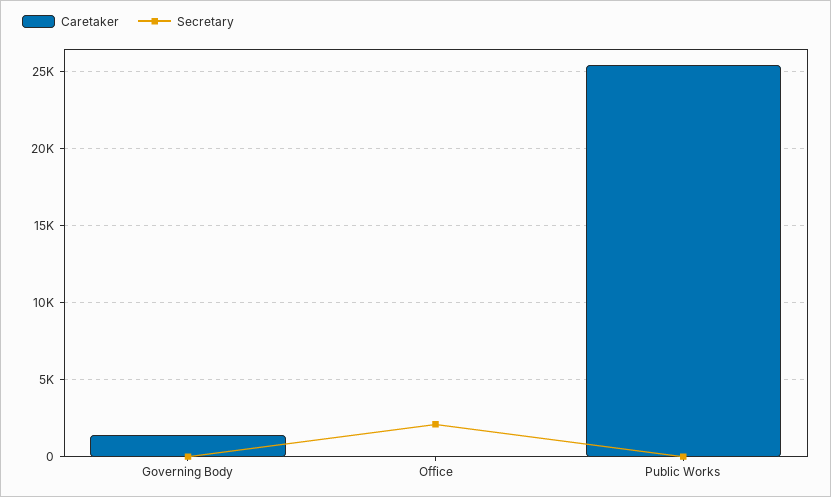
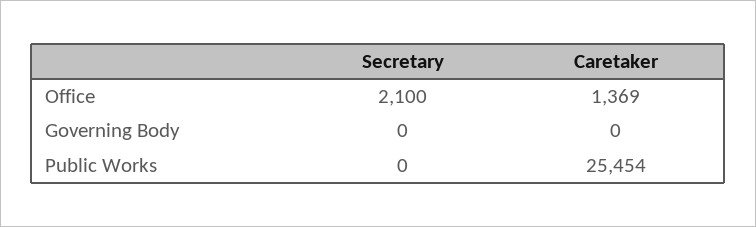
  {
    "Caretaker": {
-     "Governing Body": 1500,
+     "Governing Body": 0,
-     "Office": 0,
+     "Office": 1369,
      "Public Works": 25454
    },
    "Secretary": {
      "Governing Body": 0,
      "Office": 2100,
      "Public Works": 0
    }
  }

